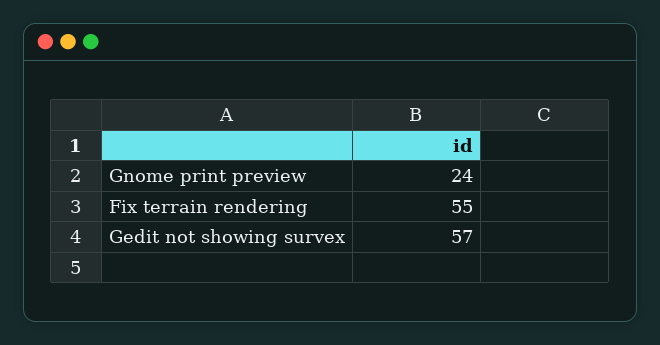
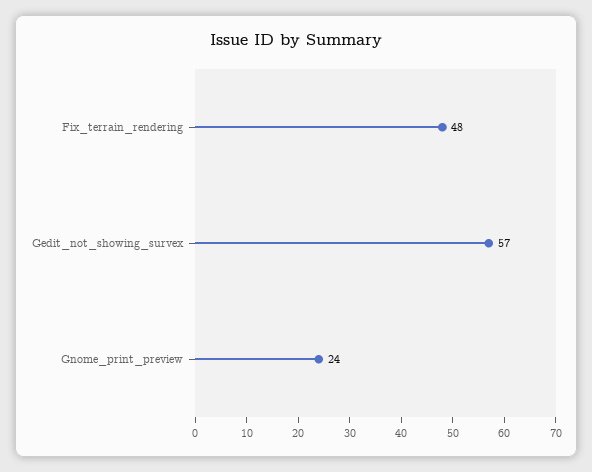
  {
    "Gnome print preview": 24,
-   "Fix terrain rendering": 55,
+   "Fix terrain rendering": 48,
    "Gedit not showing survex": 57
  }

